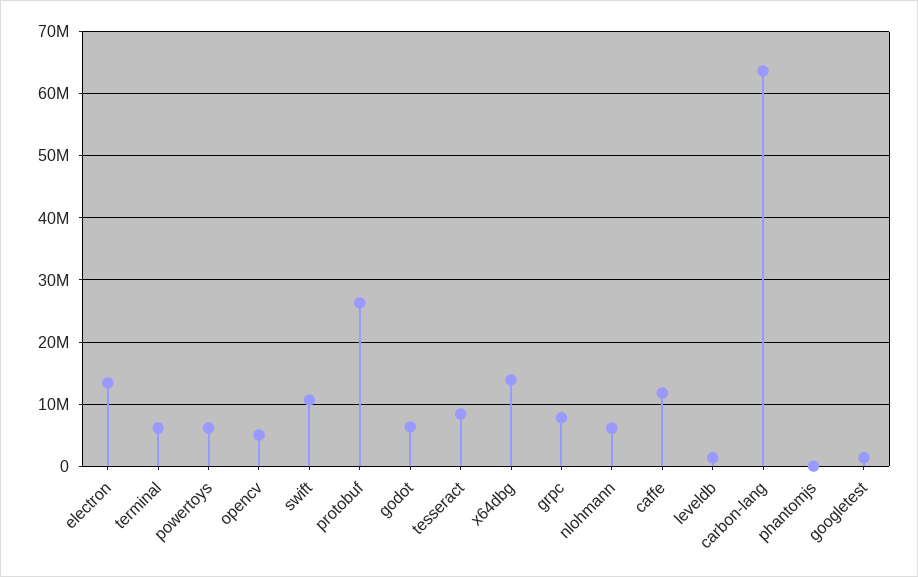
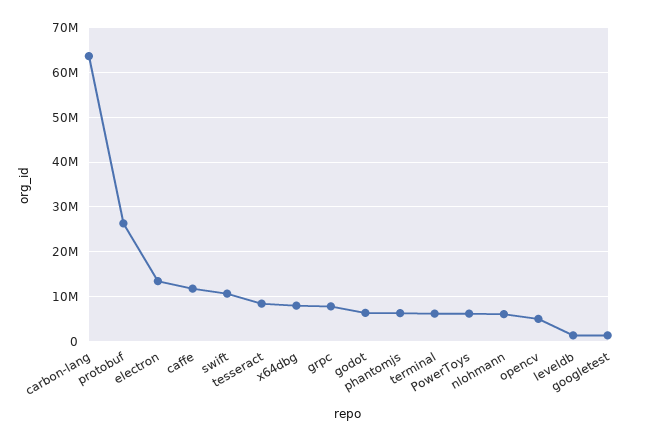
  {
    "electron": 13000000,
    "terminal": 6000000,
    "powertoys": 6000000,
    "opencv": 5000000,
    "swift": 11000000,
    "protobuf": 26000000,
    "godot": 6000000,
    "tesseract": 8000000,
-   "x64dbg": 14000000,
+   "x64dbg": 8000000,
    "grpc": 8000000,
    "nlohmann": 6000000,
    "caffe": 12000000,
    "leveldb": 1000000,
    "carbon-lang": 64000000,
-   "phantomjs": 0,
+   "phantomjs": 6000000,
    "googletest": 1000000
  }

